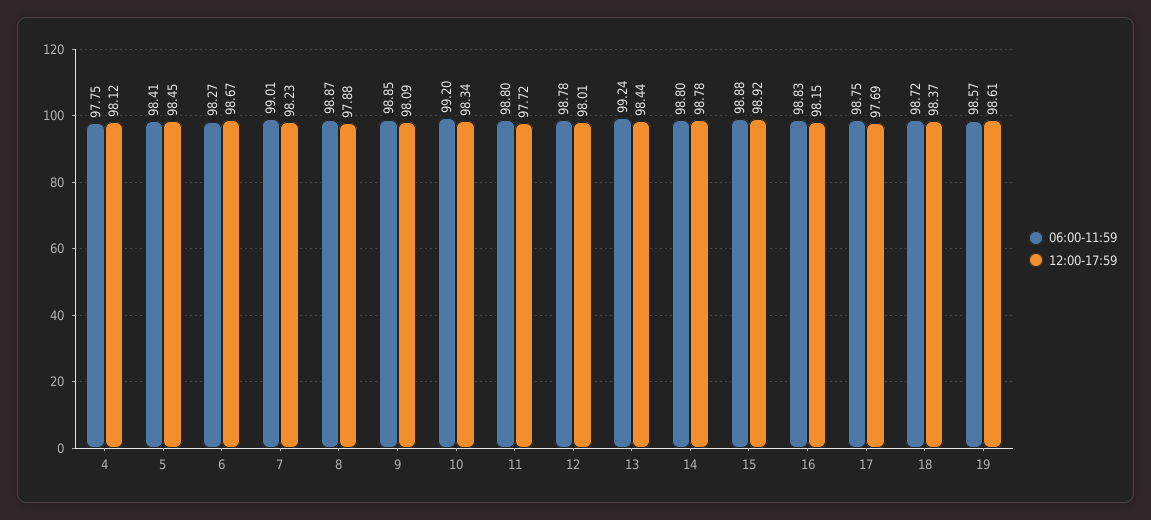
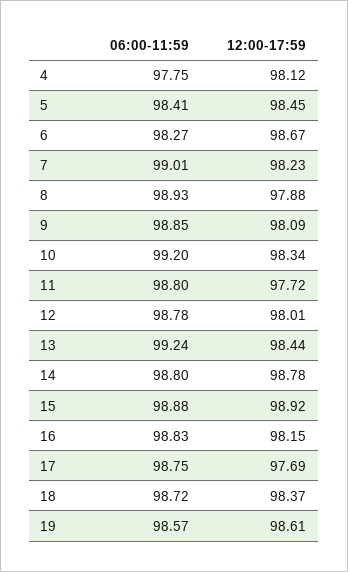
  {
    "06:00-11:59": {
      "4": 97.75,
      "5": 98.41,
      "6": 98.27,
      "7": 99.01,
-     "8": 98.87,
+     "8": 98.93,
      "9": 98.85,
      "10": 99.2,
      "11": 98.8,
      "12": 98.78,
      "13": 99.24,
      "14": 98.8,
      "15": 98.88,
      "16": 98.83,
      "17": 98.75,
      "18": 98.72,
      "19": 98.57
    },
    "12:00-17:59": {
      "4": 98.12,
      "5": 98.45,
      "6": 98.67,
      "7": 98.23,
      "8": 97.88,
      "9": 98.09,
      "10": 98.34,
      "11": 97.72,
      "12": 98.01,
      "13": 98.44,
      "14": 98.78,
      "15": 98.92,
      "16": 98.15,
      "17": 97.69,
      "18": 98.37,
      "19": 98.61
    }
  }

